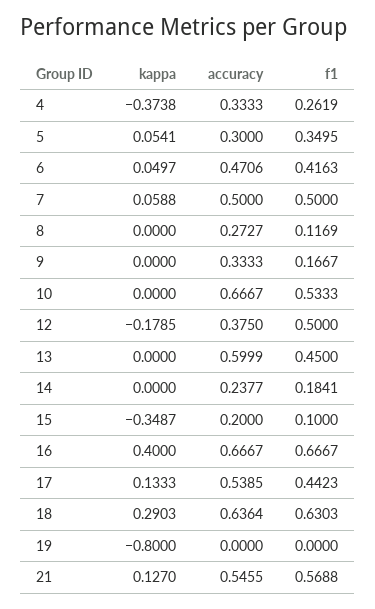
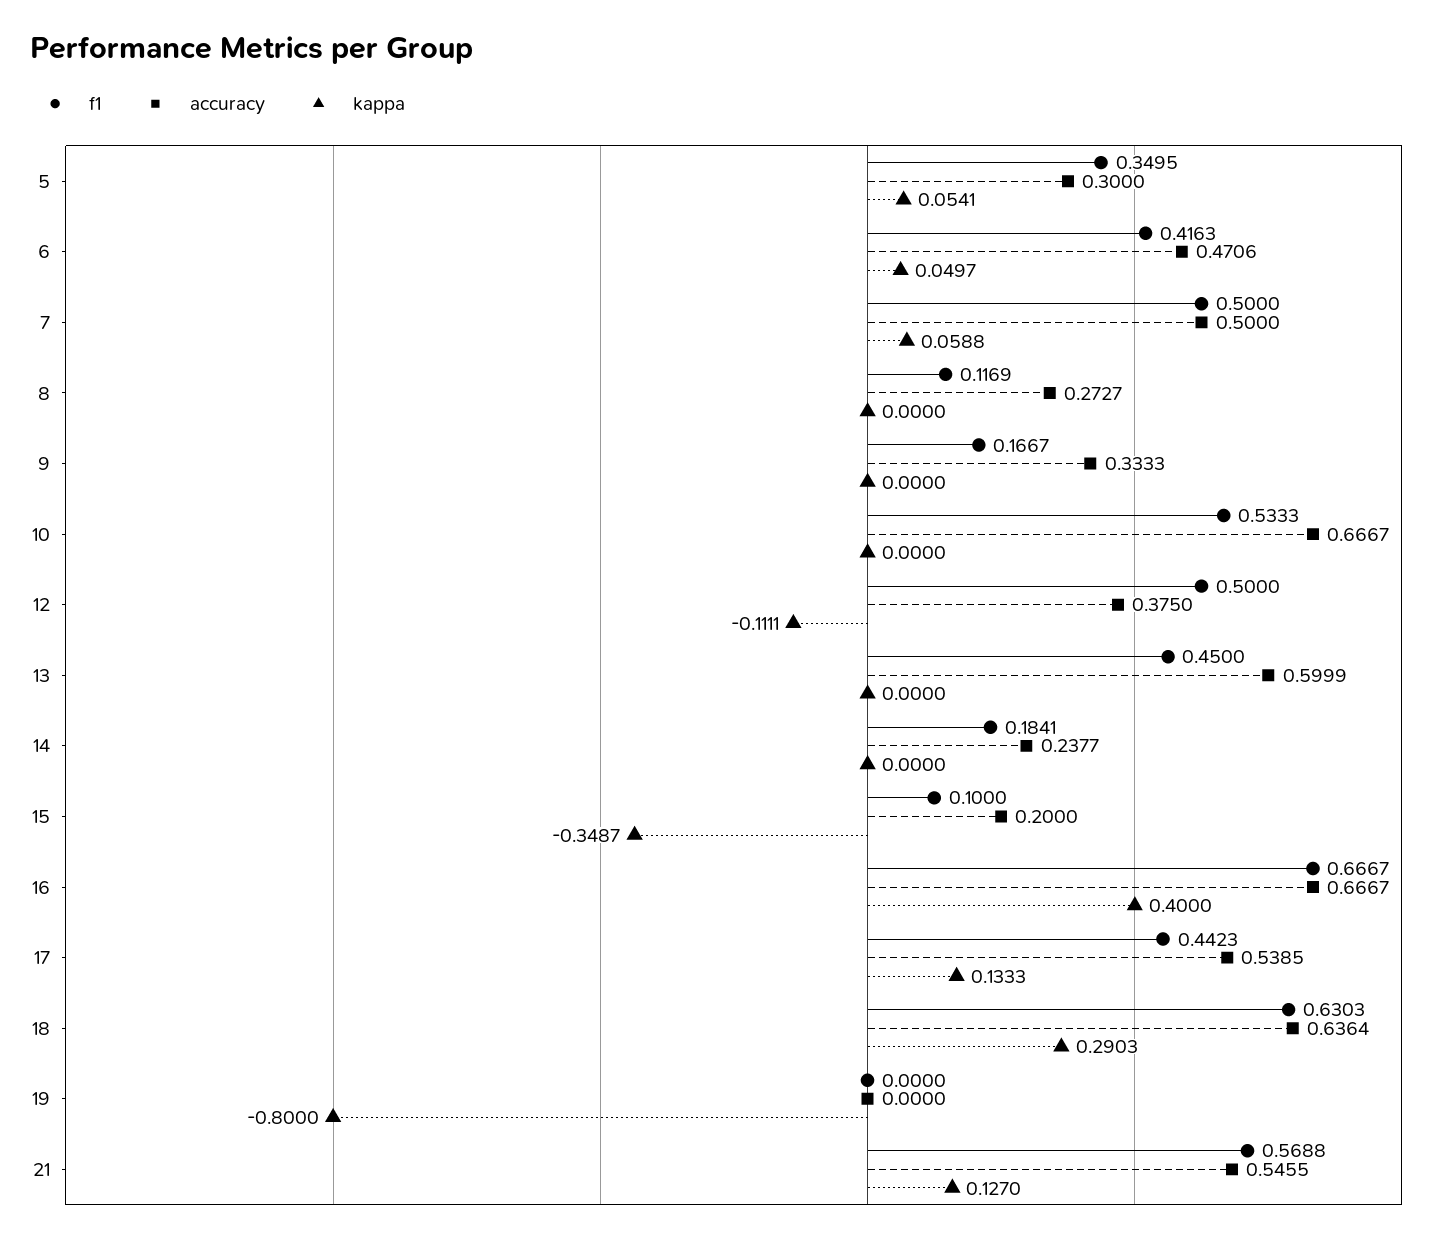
  {
    "kappa": {
-     "4": -0.3738,
      "5": 0.0541,
      "6": 0.0497,
      "7": 0.0588,
      "8": 0,
      "9": 0,
      "10": 0,
-     "12": -0.1785,
+     "12": -0.1111,
      "13": 0,
      "14": 0,
      "15": -0.3487,
      "16": 0.4,
      "17": 0.1333,
      "18": 0.2903,
      "19": -0.8,
      "21": 0.127
    },
    "accuracy": {
-     "4": 0.3333,
      "5": 0.3,
      "6": 0.4706,
      "7": 0.5,
      "8": 0.2727,
      "9": 0.3333,
      "10": 0.6667,
      "12": 0.375,
      "13": 0.5999,
      "14": 0.2377,
      "15": 0.2,
      "16": 0.6667,
      "17": 0.5385,
      "18": 0.6364,
      "19": 0,
      "21": 0.5455
    },
    "f1": {
-     "4": 0.2619,
      "5": 0.3495,
      "6": 0.4163,
      "7": 0.5,
      "8": 0.1169,
      "9": 0.1667,
      "10": 0.5333,
      "12": 0.5,
      "13": 0.45,
      "14": 0.1841,
      "15": 0.1,
      "16": 0.6667,
      "17": 0.4423,
      "18": 0.6303,
      "19": 0,
      "21": 0.5688
    }
  }

